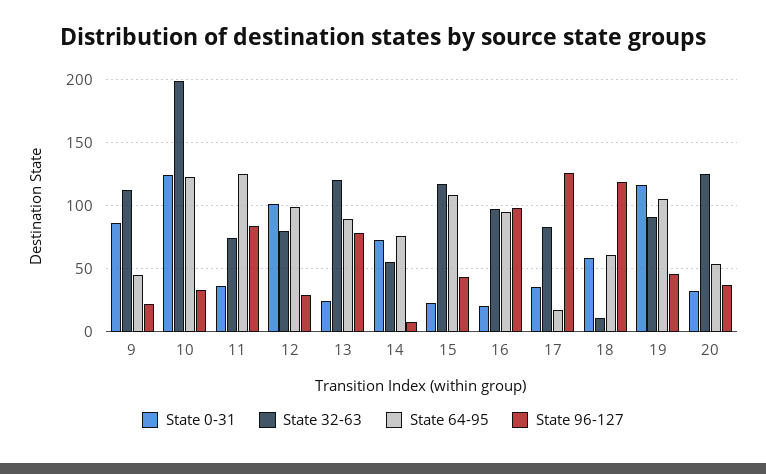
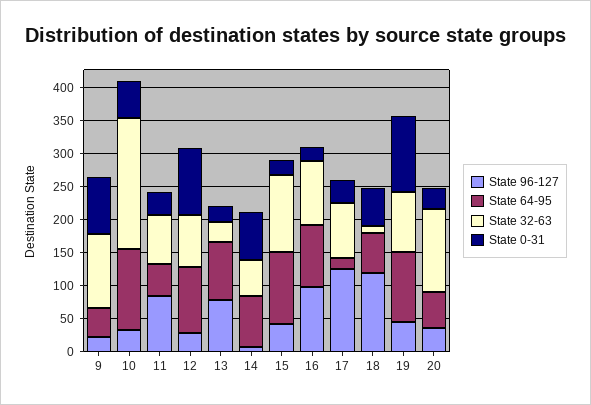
  {
    "State 0-31": {
      "9": 85,
-     "10": 125,
+     "10": 50,
      "11": 35,
      "12": 100,
      "13": 25,
      "14": 75,
      "15": 25,
      "16": 20,
      "17": 35,
      "18": 60,
      "19": 115,
      "20": 30
    },
    "State 32-63": {
      "9": 110,
      "10": 200,
      "11": 75,
      "12": 80,
-     "13": 120,
+     "13": 25,
      "14": 55,
      "15": 115,
      "16": 95,
      "17": 85,
      "18": 10,
      "19": 90,
      "20": 125
    },
    "State 64-95": {
      "9": 45,
      "10": 125,
-     "11": 125,
+     "11": 50,
      "12": 100,
      "13": 90,
      "14": 75,
      "15": 110,
      "16": 95,
      "17": 15,
      "18": 60,
      "19": 105,
      "20": 55
    },
    "State 96-127": {
      "9": 20,
      "10": 35,
      "11": 85,
      "12": 30,
      "13": 80,
      "14": 10,
      "15": 45,
      "16": 100,
      "17": 125,
      "18": 120,
      "19": 45,
      "20": 35
    }
  }

